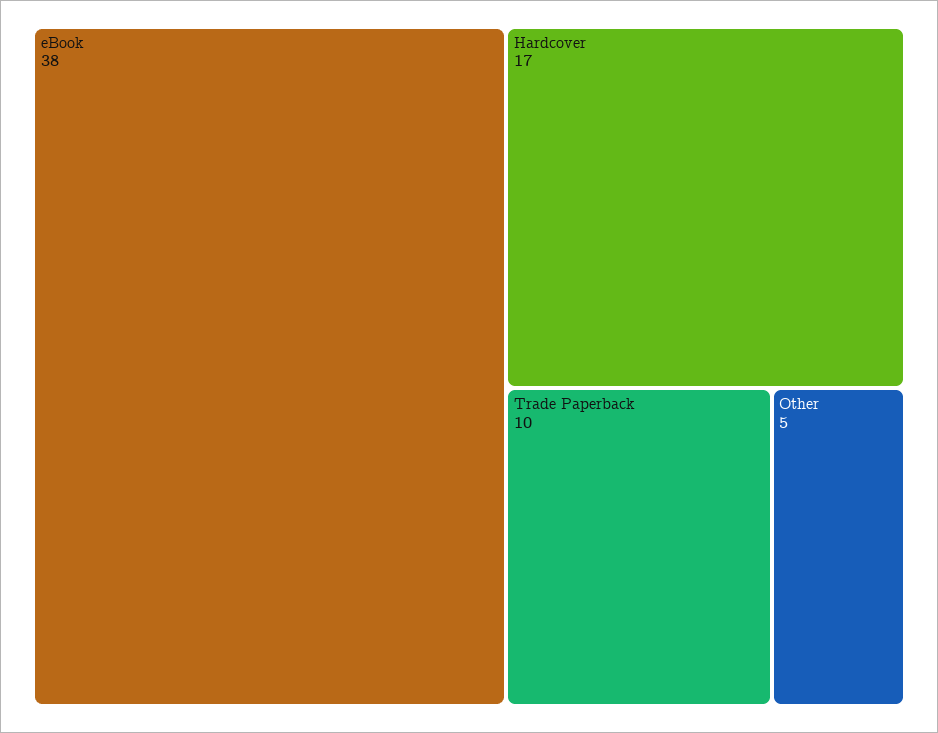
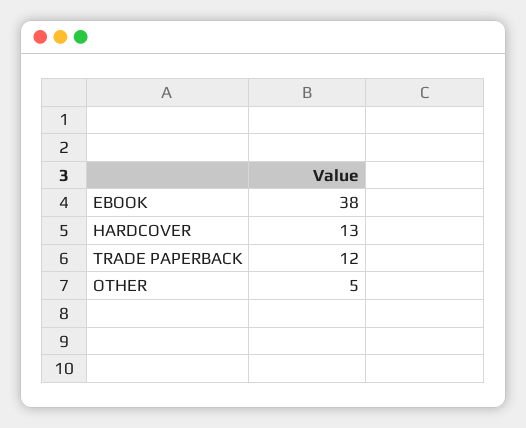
  {
    "eBook": 38,
-   "Hardcover": 17,
+   "Hardcover": 13,
-   "Trade Paperback": 10,
+   "Trade Paperback": 12,
    "Other": 5
  }

